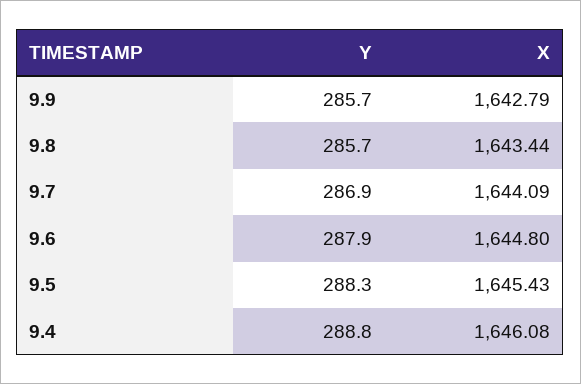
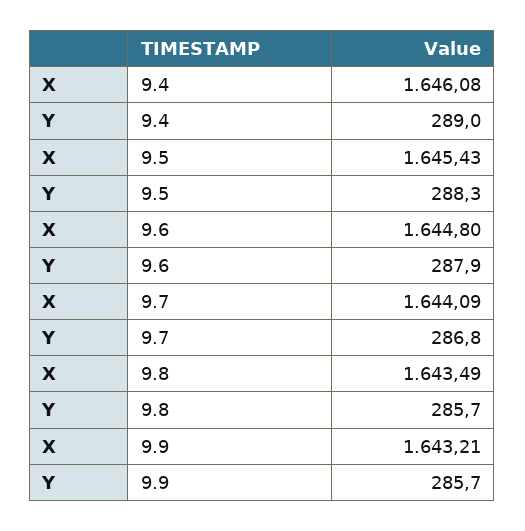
  {
    "Y": {
      "9.9": 285.7,
      "9.8": 285.7,
-     "9.7": 286.9,
+     "9.7": 286.8,
      "9.6": 287.9,
      "9.5": 288.3,
-     "9.4": 288.8
+     "9.4": 289
    },
    "X": {
-     "9.9": 1642.79,
+     "9.9": 1643.21,
-     "9.8": 1643.44,
+     "9.8": 1643.49,
      "9.7": 1644.09,
      "9.6": 1644.8,
      "9.5": 1645.43,
      "9.4": 1646.08
    }
  }

